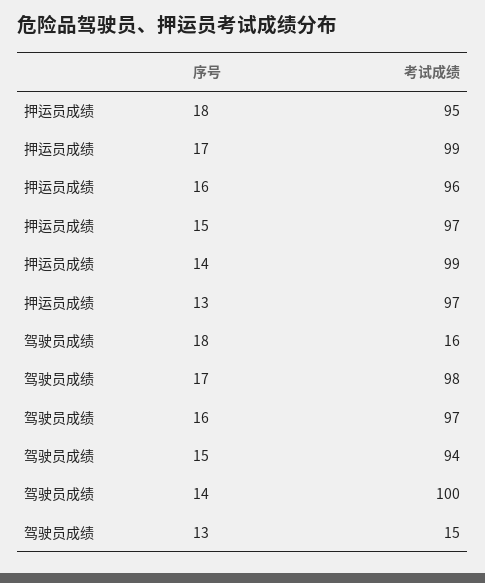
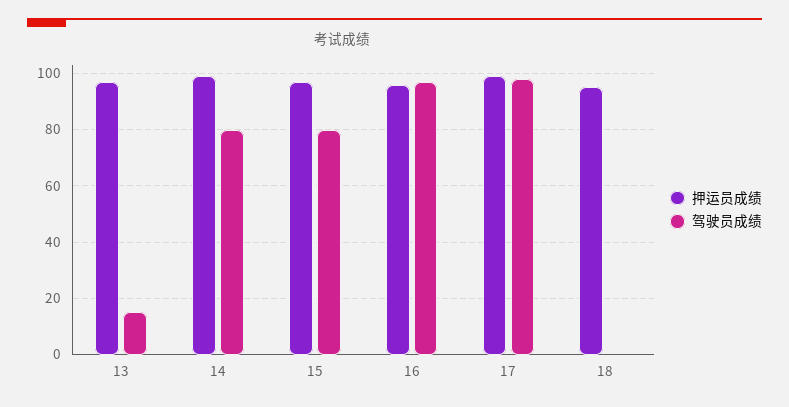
  {
    "押运员成绩": {
      "18": 95,
      "17": 99,
      "16": 96,
      "15": 97,
      "14": 99,
      "13": 97
    },
    "驾驶员成绩": {
-     "18": 16,
+     "18": 0,
      "17": 98,
      "16": 97,
-     "15": 94,
+     "15": 80,
-     "14": 100,
+     "14": 80,
      "13": 15
    }
  }

